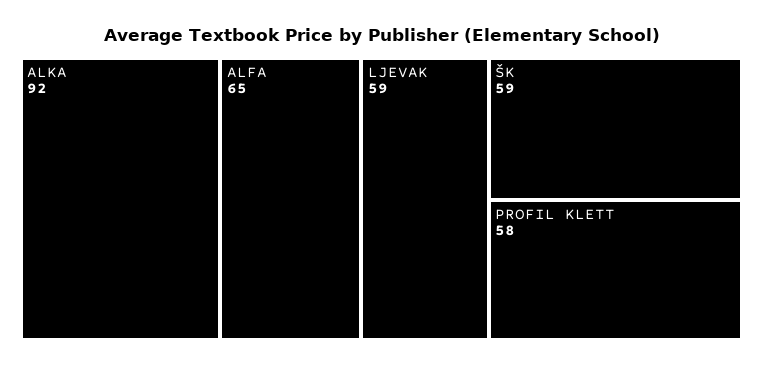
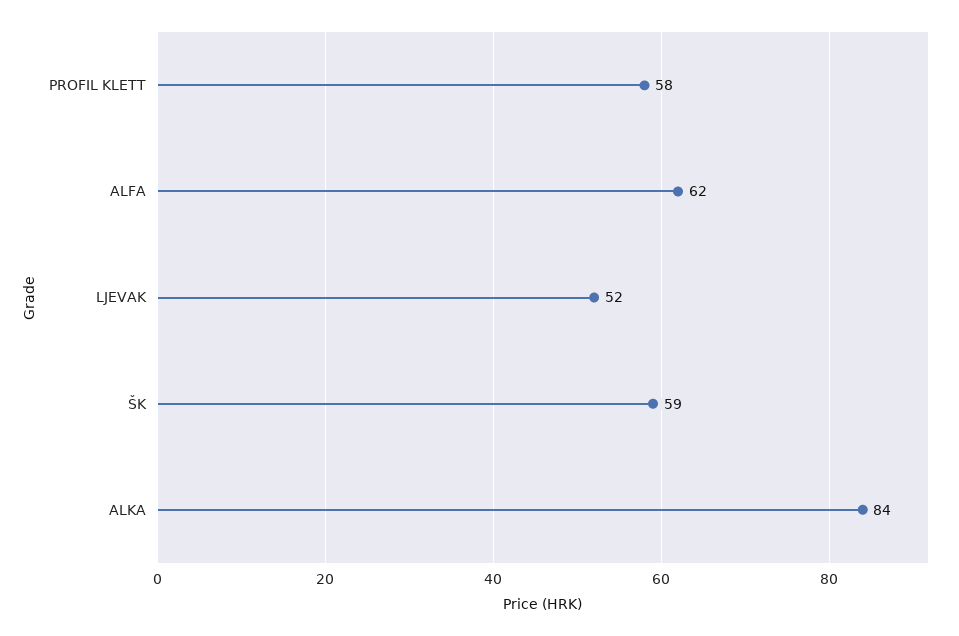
  {
-   "ALKA": 92,
+   "ALKA": 84,
-   "ALFA": 65,
+   "ALFA": 62,
-   "LJEVAK": 59,
+   "LJEVAK": 52,
    "ŠK": 59,
    "PROFIL KLETT": 58
  }

